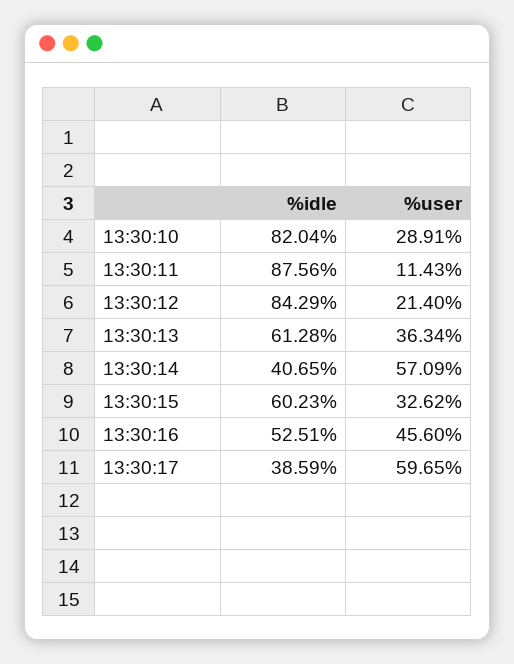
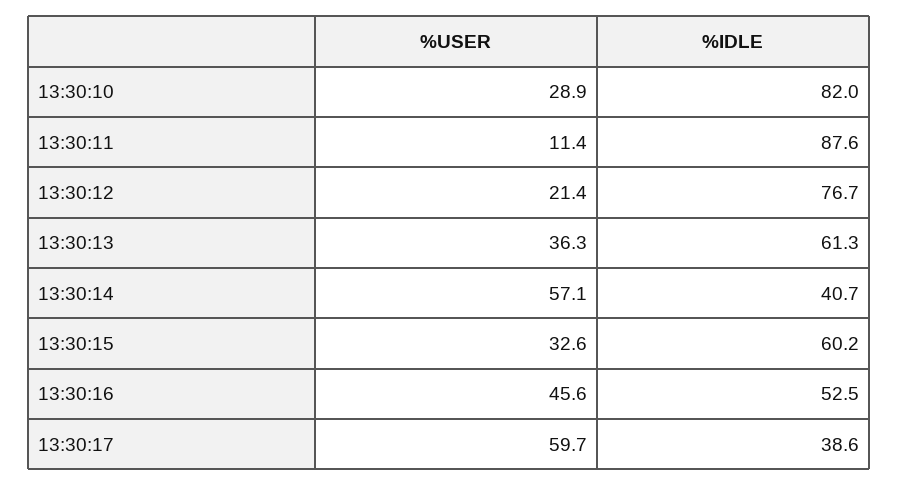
  {
    "%idle": {
      "13:30:10": 82.04,
      "13:30:11": 87.56,
-     "13:30:12": 84.29,
+     "13:30:12": 76.7,
      "13:30:13": 61.28,
      "13:30:14": 40.65,
      "13:30:15": 60.23,
      "13:30:16": 52.51,
      "13:30:17": 38.59
    },
    "%user": {
      "13:30:10": 28.91,
      "13:30:11": 11.43,
      "13:30:12": 21.4,
      "13:30:13": 36.34,
      "13:30:14": 57.09,
      "13:30:15": 32.62,
      "13:30:16": 45.6,
      "13:30:17": 59.65
    }
  }

